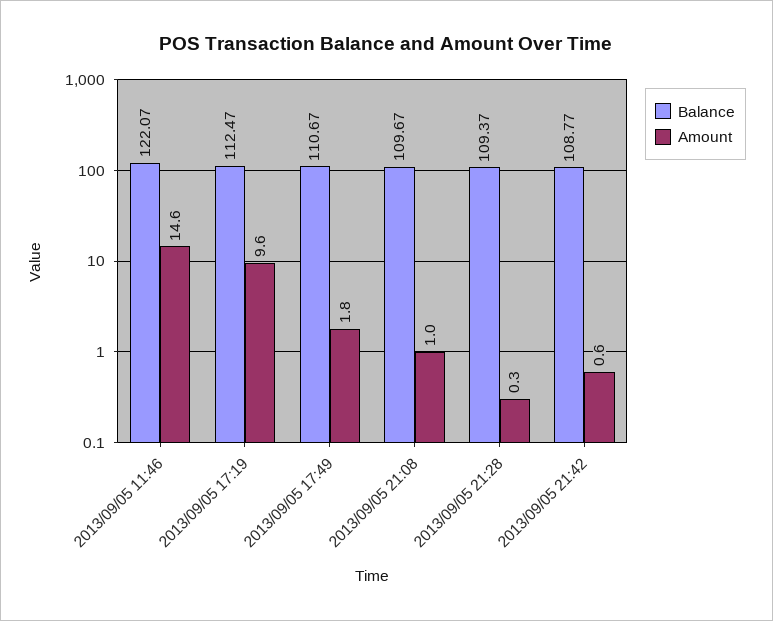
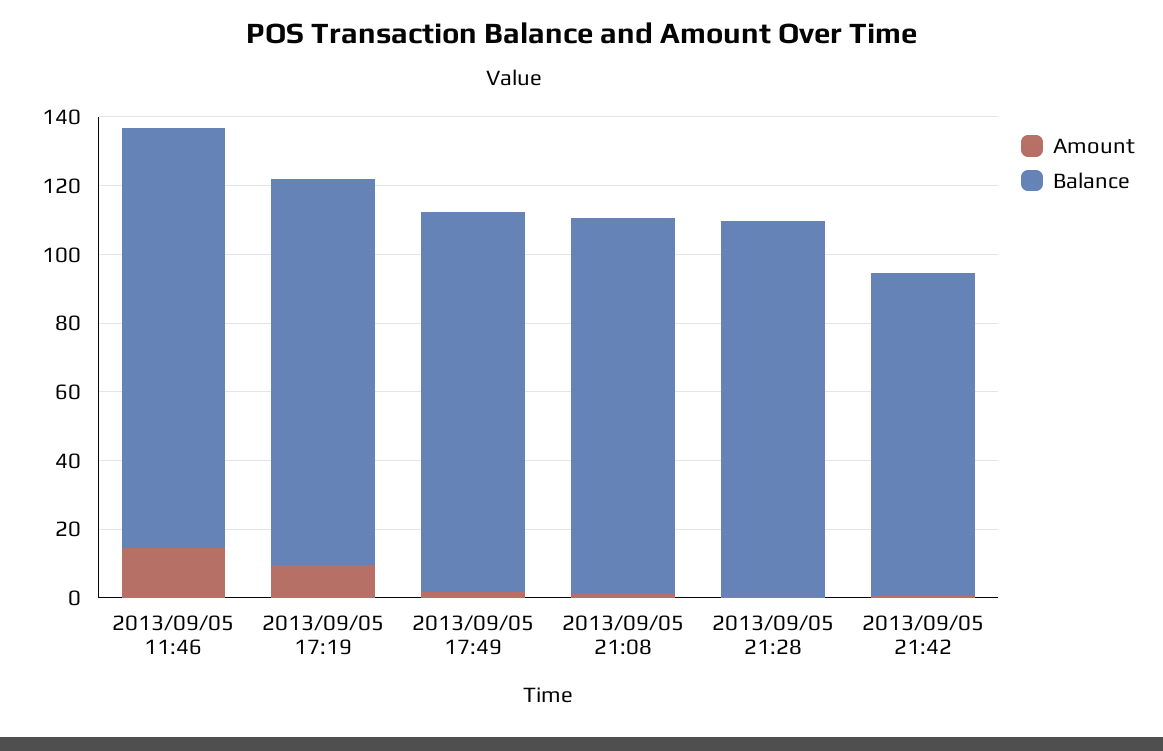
  {
    "Balance": {
      "2013/09/05 11:46": 122.07,
      "2013/09/05 17:19": 112.47,
      "2013/09/05 17:49": 110.67,
      "2013/09/05 21:08": 109.67,
      "2013/09/05 21:28": 109.37,
-     "2013/09/05 21:42": 108.77
+     "2013/09/05 21:42": 95
    },
    "Amount": {
      "2013/09/05 11:46": 14.6,
      "2013/09/05 17:19": 9.6,
      "2013/09/05 17:49": 1.8,
      "2013/09/05 21:08": 1,
      "2013/09/05 21:28": 0.3,
      "2013/09/05 21:42": 0.6
    }
  }

